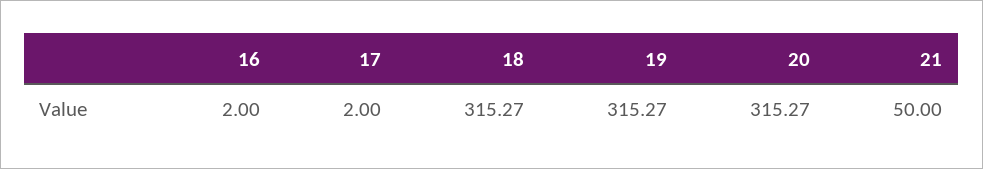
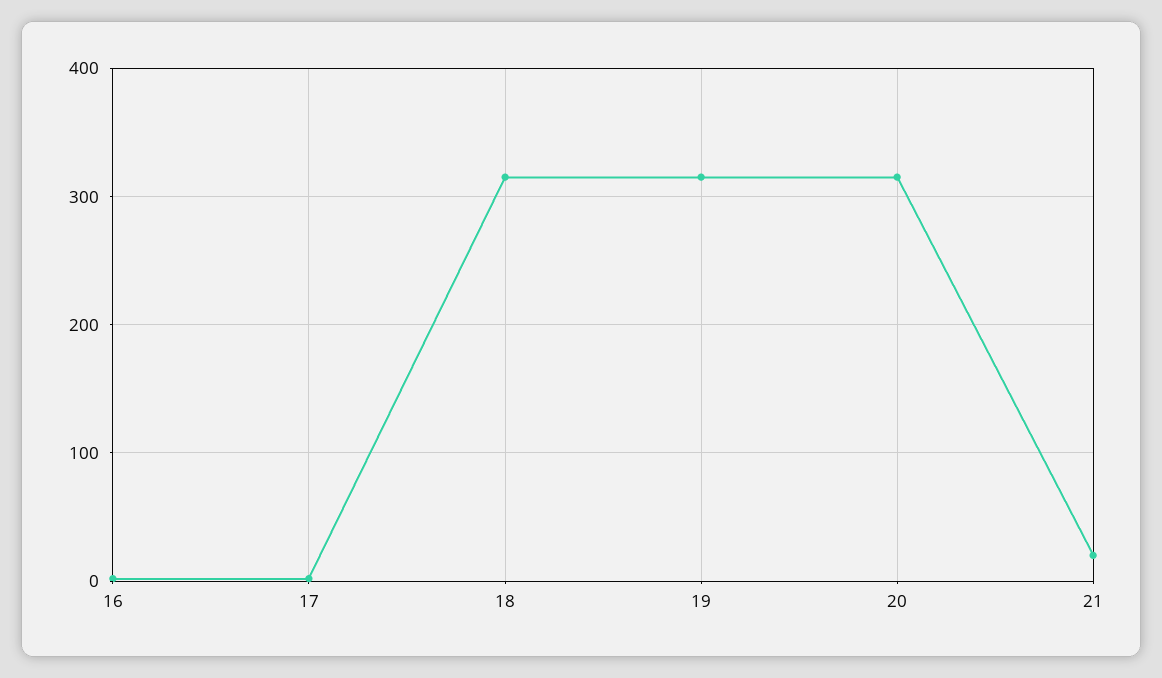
  {
    "16": 2,
    "17": 2,
    "18": 315.27,
    "19": 315.27,
    "20": 315.27,
-   "21": 50
+   "21": 20
  }

